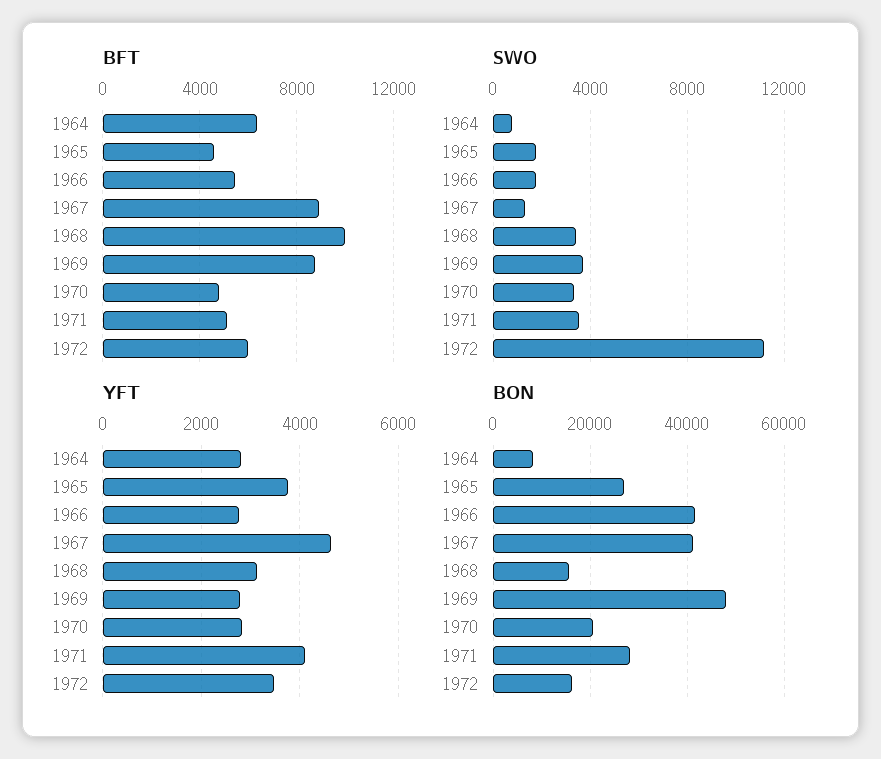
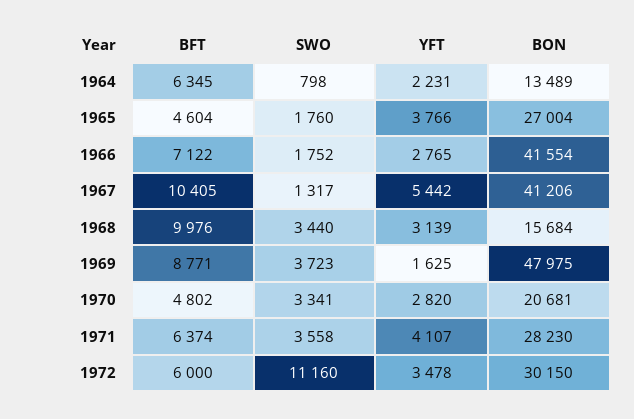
  {
    "BFT": {
      "1964": 6345,
      "1965": 4604,
-     "1966": 5500,
+     "1966": 7122,
-     "1967": 9000,
+     "1967": 10405,
      "1968": 9976,
      "1969": 8771,
      "1970": 4802,
-     "1971": 5000,
+     "1971": 6374,
      "1972": 6000
    },
    "SWO": {
      "1964": 798,
      "1965": 1760,
      "1966": 1752,
      "1967": 1317,
      "1968": 3440,
      "1969": 3723,
      "1970": 3341,
      "1971": 3558,
      "1972": 11160
    },
    "YFT": {
-     "1964": 2800,
+     "1964": 2231,
      "1965": 3766,
      "1966": 2765,
-     "1967": 4600,
+     "1967": 5442,
      "1968": 3139,
-     "1969": 2800,
+     "1969": 1625,
      "1970": 2820,
      "1971": 4107,
      "1972": 3478
    },
    "BON": {
-     "1964": 8000,
+     "1964": 13489,
      "1965": 27004,
      "1966": 41554,
      "1967": 41206,
      "1968": 15684,
      "1969": 47975,
      "1970": 20681,
      "1971": 28230,
-     "1972": 16000
+     "1972": 30150
    }
  }

